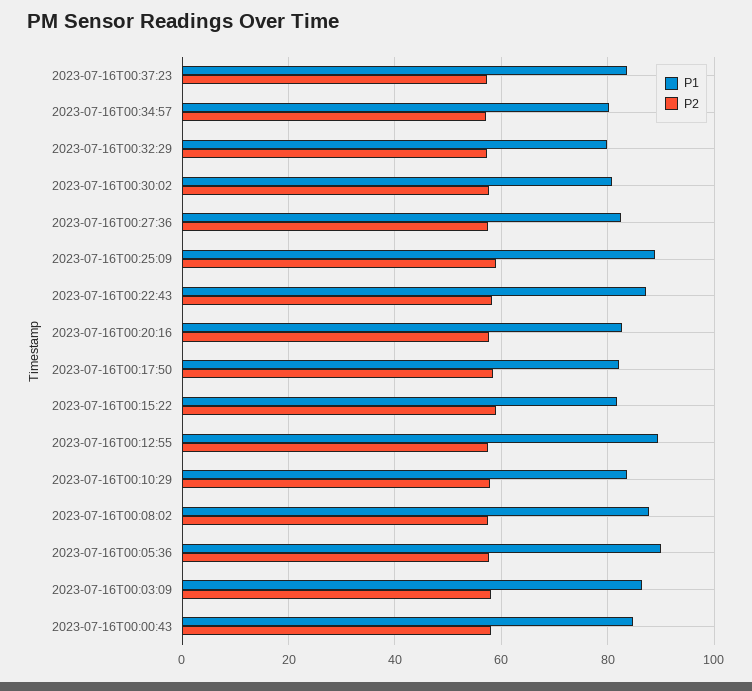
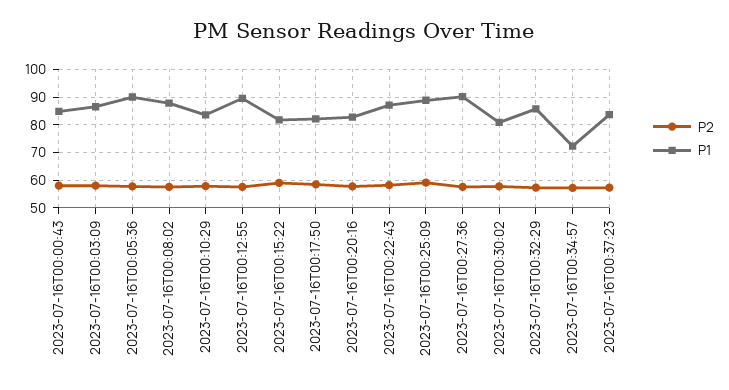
  {
    "P1": {
      "2023-07-16T00:37:23": 84,
-     "2023-07-16T00:34:57": 80,
+     "2023-07-16T00:34:57": 72.5,
-     "2023-07-16T00:32:29": 80,
+     "2023-07-16T00:32:29": 85,
      "2023-07-16T00:30:02": 80,
-     "2023-07-16T00:27:36": 82,
+     "2023-07-16T00:27:36": 90,
      "2023-07-16T00:25:09": 88,
      "2023-07-16T00:22:43": 88,
      "2023-07-16T00:20:16": 82,
      "2023-07-16T00:17:50": 82,
      "2023-07-16T00:15:22": 82,
      "2023-07-16T00:12:55": 90,
      "2023-07-16T00:10:29": 84,
      "2023-07-16T00:08:02": 88,
      "2023-07-16T00:05:36": 90,
      "2023-07-16T00:03:09": 86,
      "2023-07-16T00:00:43": 84
    },
    "P2": {
      "2023-07-16T00:37:23": 58,
      "2023-07-16T00:34:57": 58,
      "2023-07-16T00:32:29": 58,
      "2023-07-16T00:30:02": 58,
      "2023-07-16T00:27:36": 58,
      "2023-07-16T00:25:09": 60,
      "2023-07-16T00:22:43": 58,
      "2023-07-16T00:20:16": 58,
      "2023-07-16T00:17:50": 58,
      "2023-07-16T00:15:22": 60,
      "2023-07-16T00:12:55": 58,
      "2023-07-16T00:10:29": 58,
      "2023-07-16T00:08:02": 58,
      "2023-07-16T00:05:36": 58,
      "2023-07-16T00:03:09": 58,
      "2023-07-16T00:00:43": 58
    }
  }

